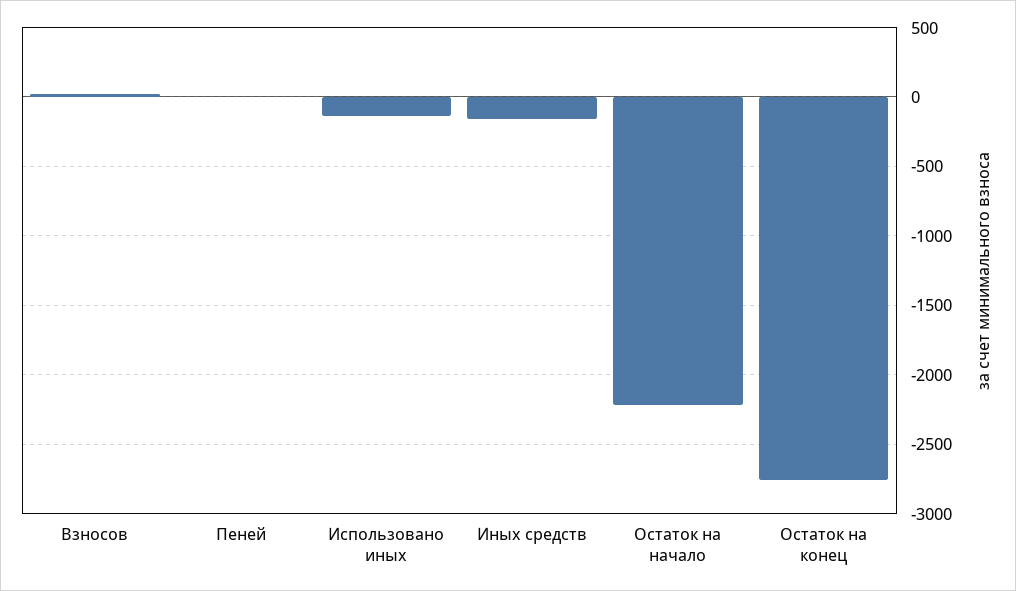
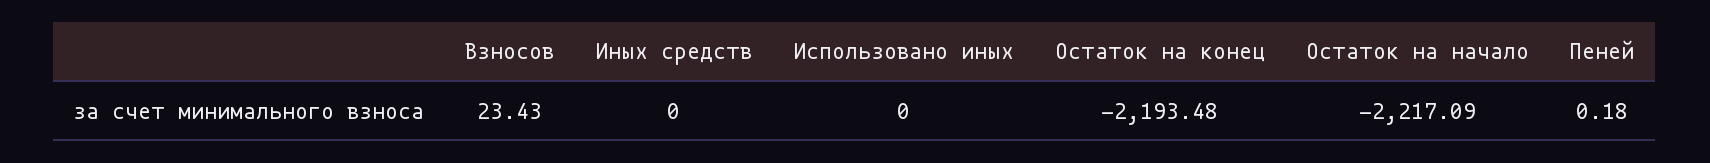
  {
    "Взносов": 23.43,
    "Пеней": 0.18,
-   "Использовано иных": -150,
+   "Использовано иных": 0,
-   "Иных средств": -150,
+   "Иных средств": 0,
    "Остаток на начало": -2217.09,
-   "Остаток на конец": -2750
+   "Остаток на конец": -2193.48
  }

